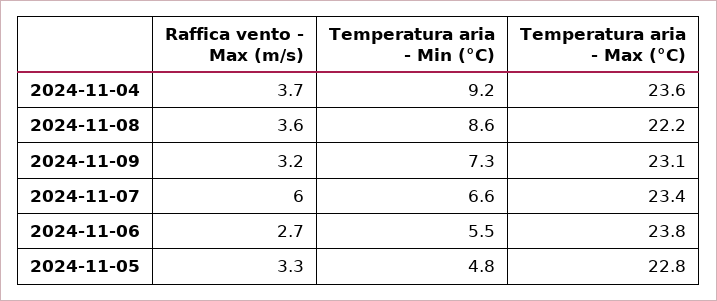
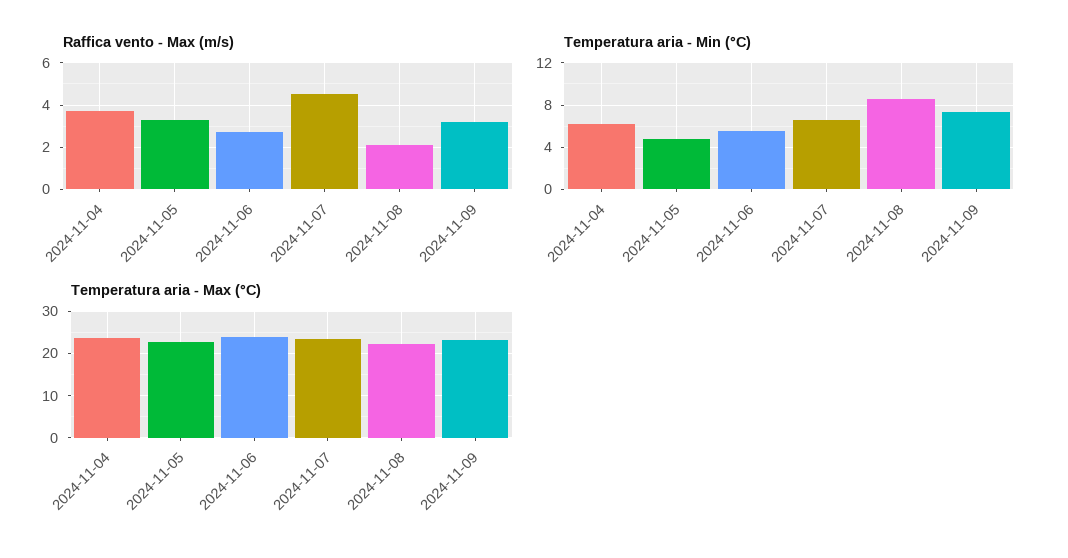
  {
    "Raffica vento - Max (m/s)": {
      "2024-11-04": 3.7,
-     "2024-11-08": 3.6,
+     "2024-11-08": 2,
      "2024-11-09": 3.2,
-     "2024-11-07": 6,
+     "2024-11-07": 4.5,
      "2024-11-06": 2.7,
      "2024-11-05": 3.3
    },
    "Temperatura aria - Min (°C)": {
-     "2024-11-04": 9.2,
+     "2024-11-04": 6,
      "2024-11-08": 8.6,
      "2024-11-09": 7.3,
      "2024-11-07": 6.6,
      "2024-11-06": 5.5,
      "2024-11-05": 4.8
    },
    "Temperatura aria - Max (°C)": {
      "2024-11-04": 23.6,
      "2024-11-08": 22.2,
      "2024-11-09": 23.1,
      "2024-11-07": 23.4,
      "2024-11-06": 23.8,
      "2024-11-05": 22.8
    }
  }

